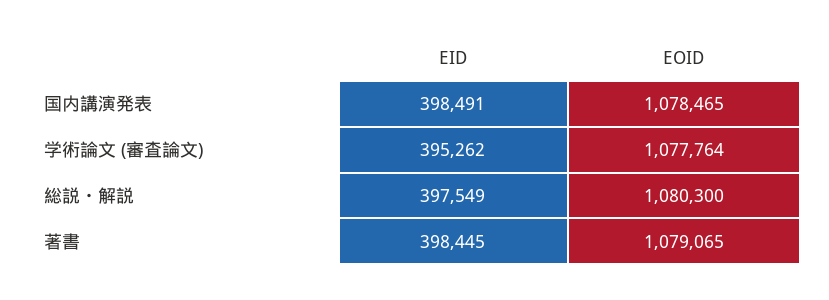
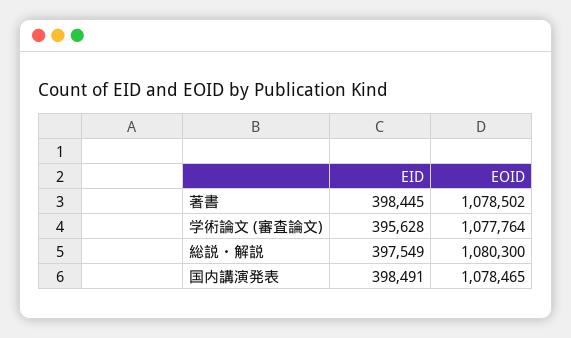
  {
    "EID": {
      "国内講演発表": 398491,
-     "学術論文 (審査論文)": 395262,
+     "学術論文 (審査論文)": 395628,
      "総説・解説": 397549,
      "著書": 398445
    },
    "EOID": {
      "国内講演発表": 1078465,
      "学術論文 (審査論文)": 1077764,
      "総説・解説": 1080300,
-     "著書": 1079065
+     "著書": 1078502
    }
  }

